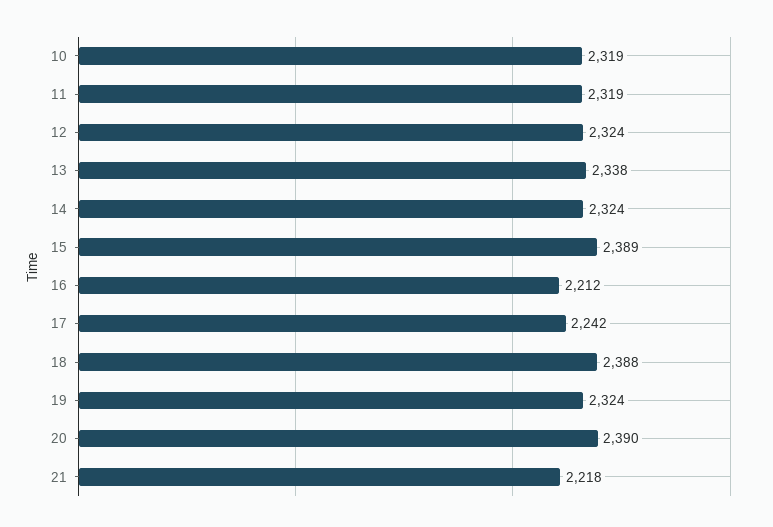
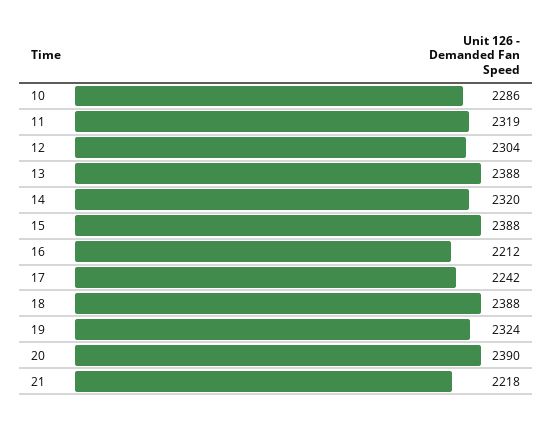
  {
-   "10": 2319,
+   "10": 2286,
    "11": 2319,
-   "12": 2324,
+   "12": 2304,
-   "13": 2338,
+   "13": 2388,
-   "14": 2324,
+   "14": 2320,
-   "15": 2389,
+   "15": 2388,
    "16": 2212,
    "17": 2242,
    "18": 2388,
    "19": 2324,
    "20": 2390,
    "21": 2218
  }

